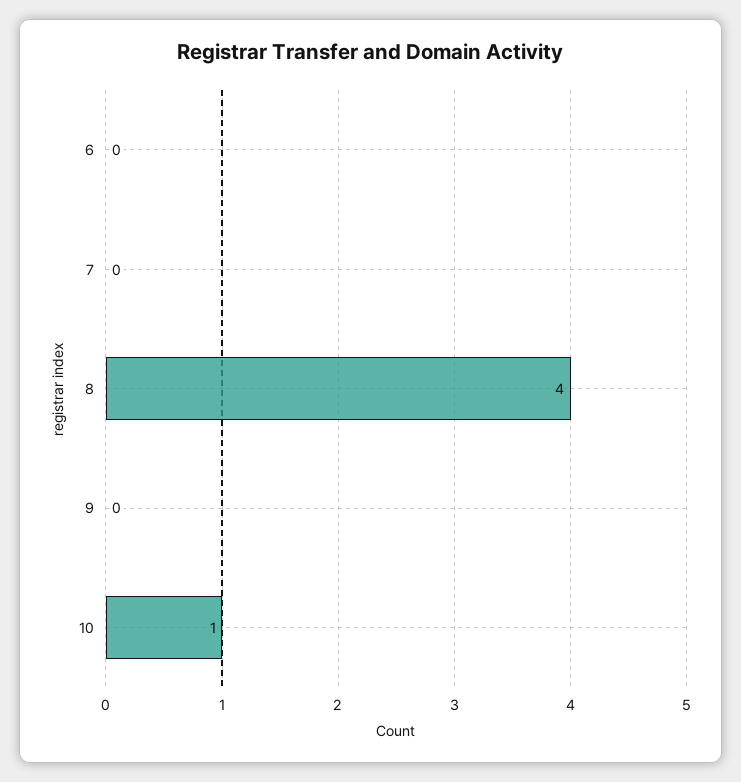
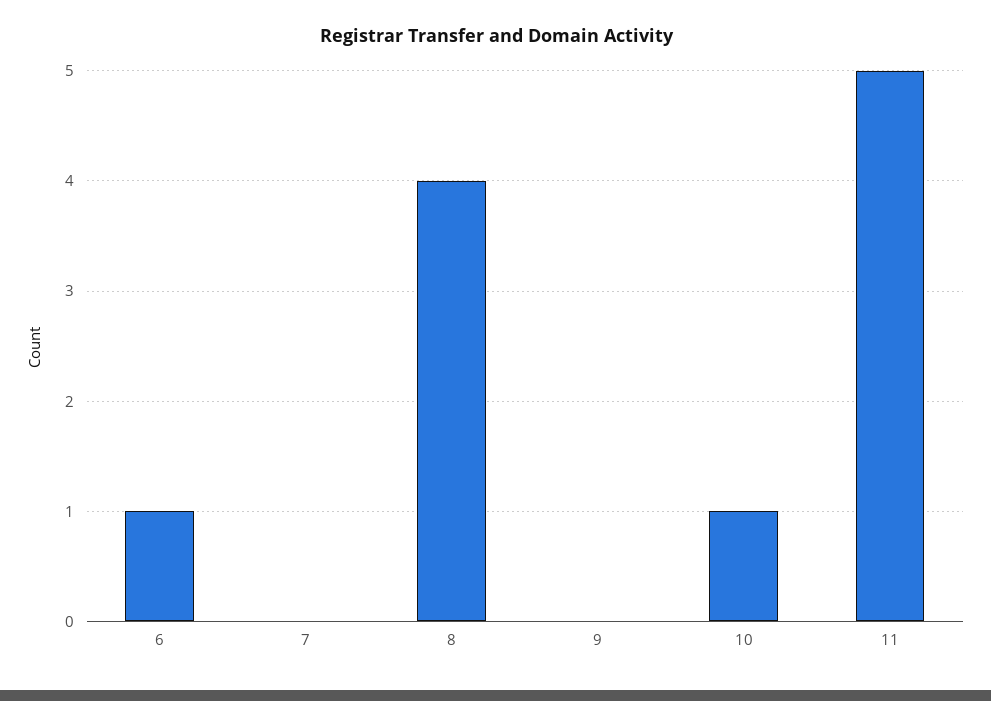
  {
-   "6": 0,
+   "6": 1,
    "7": 0,
    "8": 4,
    "9": 0,
-   "10": 1
+   "10": 1,
+   "11": 5
  }

